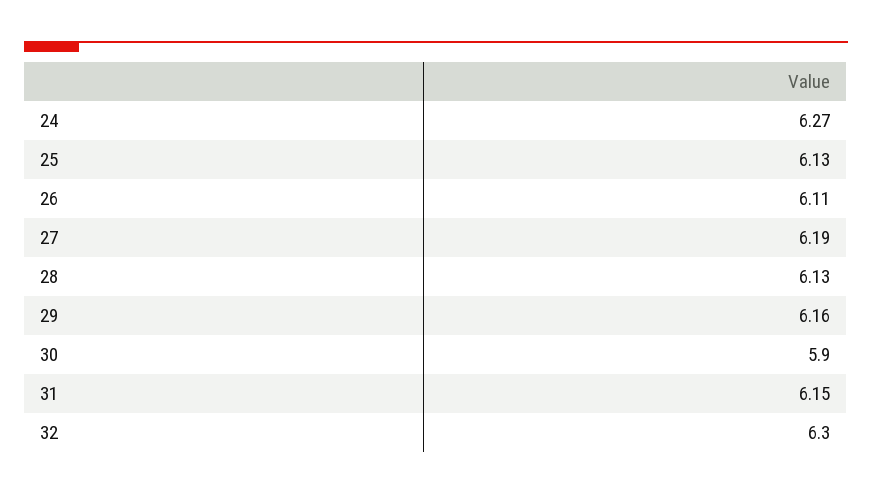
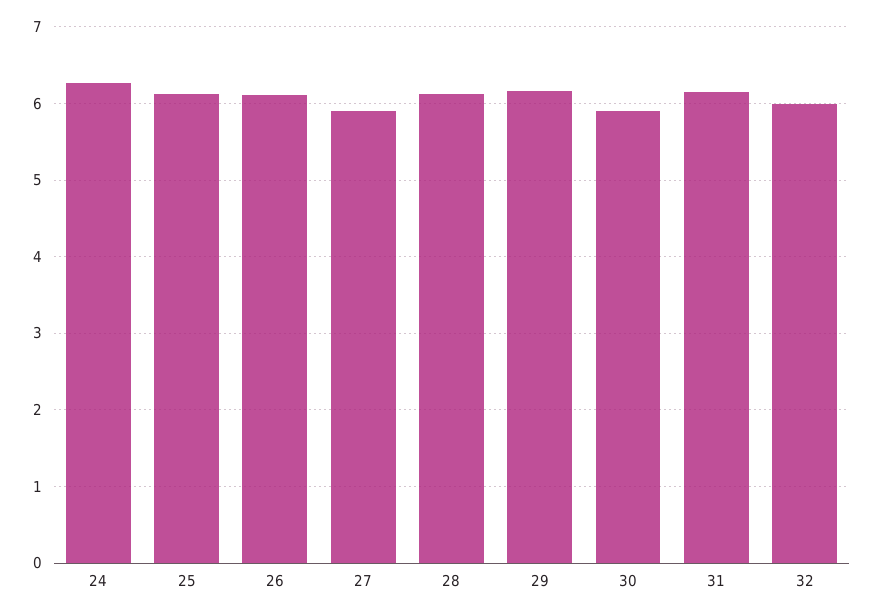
  {
    "24": 6.27,
    "25": 6.13,
    "26": 6.11,
-   "27": 6.19,
+   "27": 5.9,
    "28": 6.13,
    "29": 6.16,
    "30": 5.9,
    "31": 6.15,
-   "32": 6.3
+   "32": 6
  }

